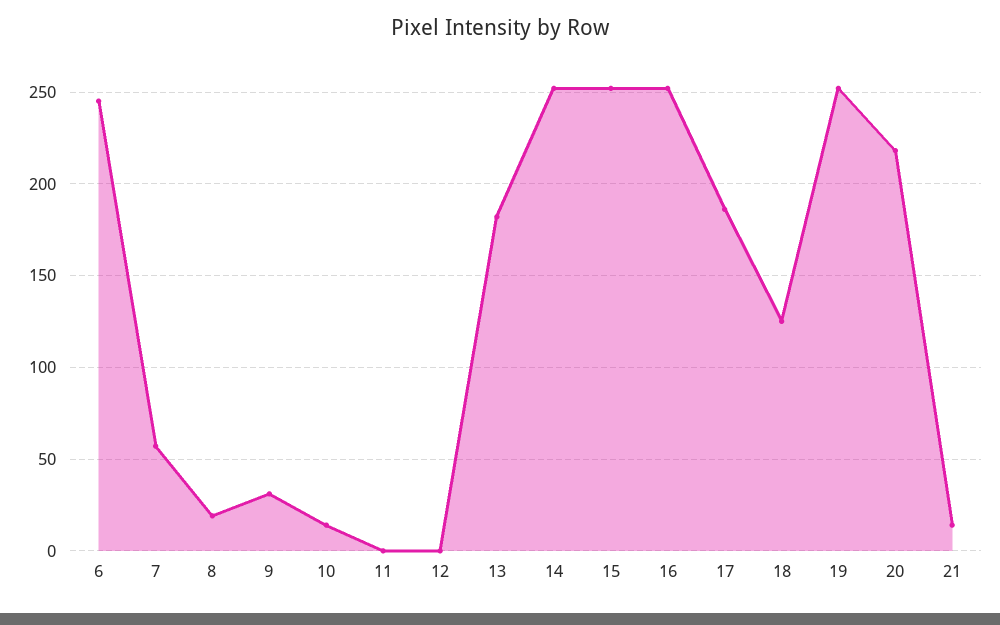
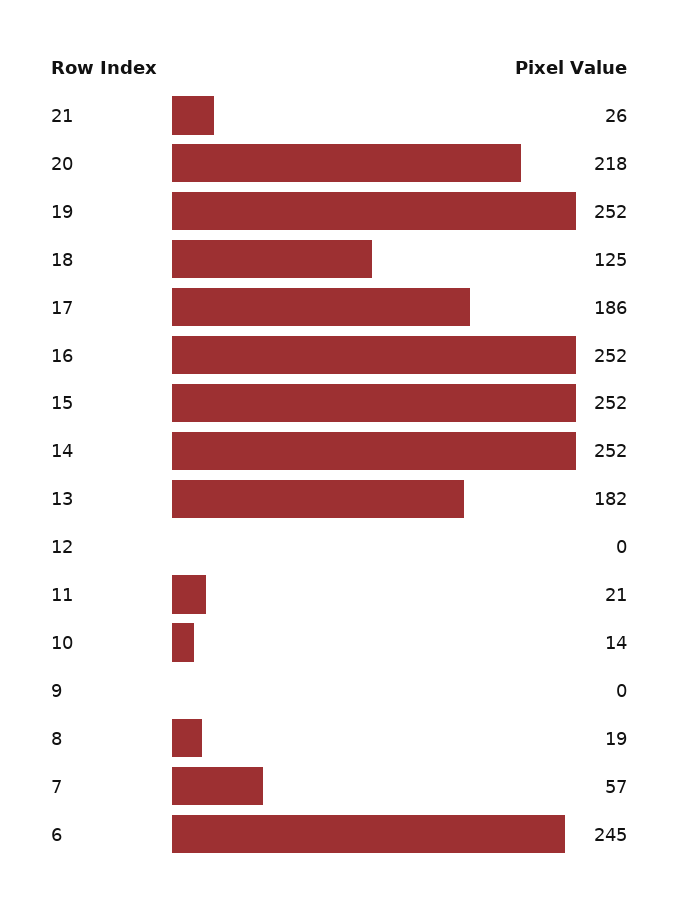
  {
    "6": 245,
    "7": 57,
    "8": 19,
-   "9": 30,
+   "9": 0,
    "10": 14,
-   "11": 0,
+   "11": 21,
    "12": 0,
    "13": 182,
    "14": 252,
    "15": 252,
    "16": 252,
    "17": 186,
    "18": 125,
    "19": 252,
    "20": 218,
-   "21": 15
+   "21": 26
  }

